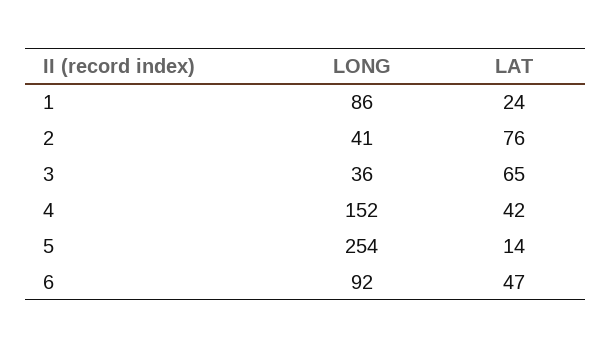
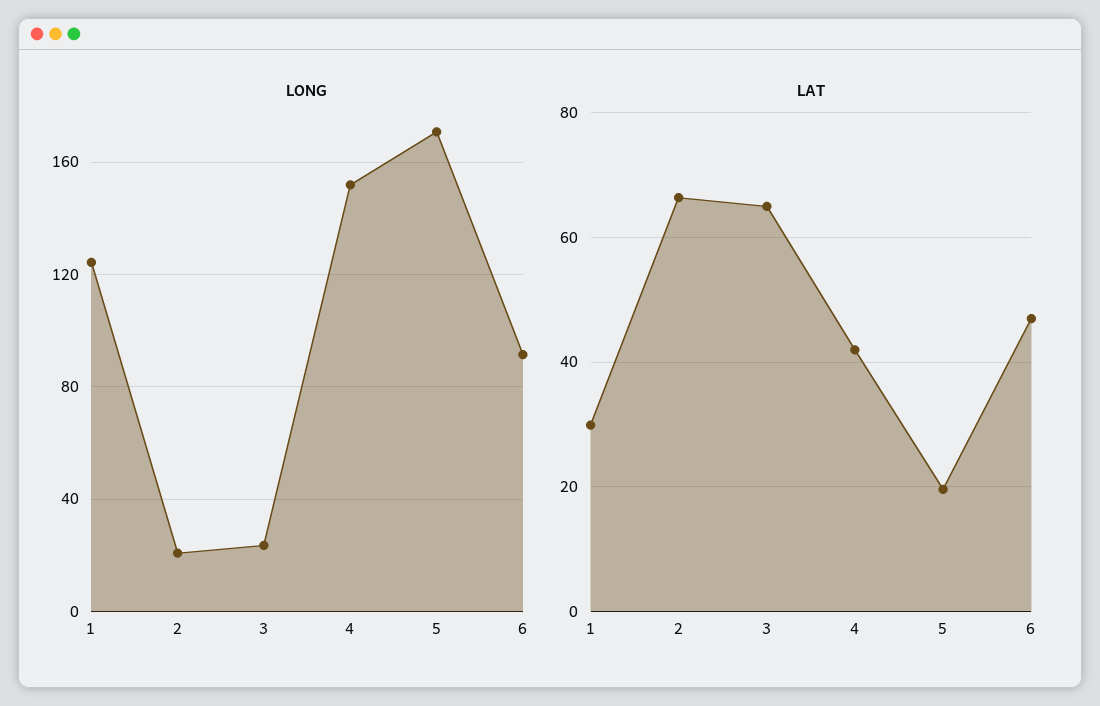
  {
    "LONG": {
-     "1": 86,
+     "1": 125,
-     "2": 41,
+     "2": 20,
-     "3": 36,
+     "3": 25,
      "4": 152,
-     "5": 254,
+     "5": 170,
      "6": 92
    },
    "LAT": {
-     "1": 24,
+     "1": 30,
-     "2": 76,
+     "2": 66,
      "3": 65,
      "4": 42,
-     "5": 14,
+     "5": 20,
      "6": 47
    }
  }

